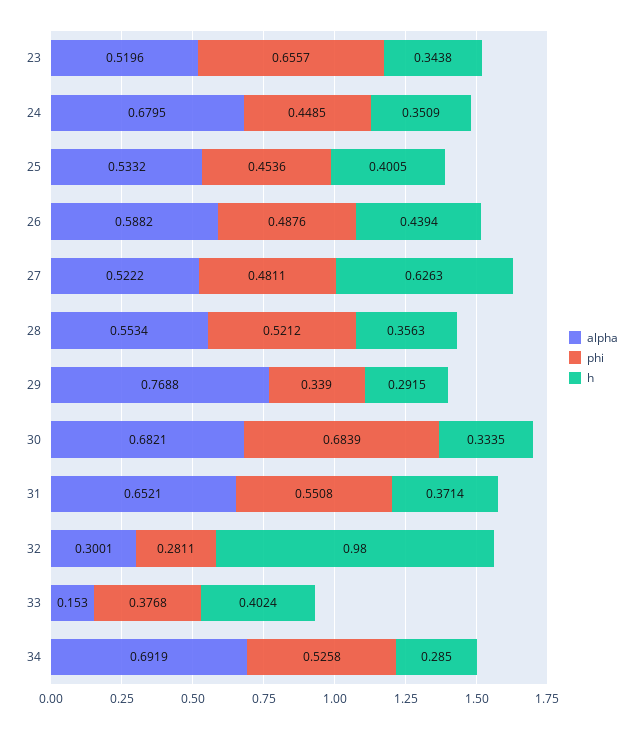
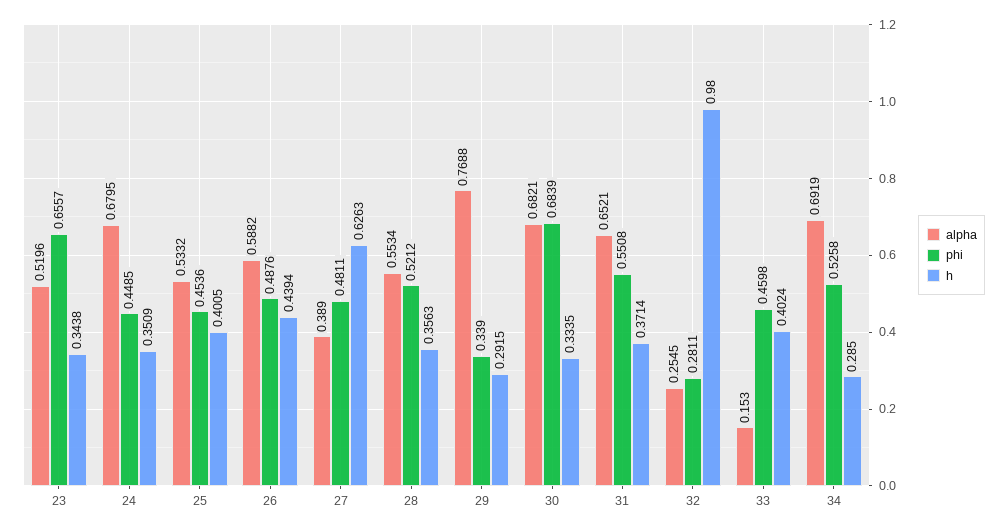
  {
    "alpha": {
      "23": 0.5196,
      "24": 0.6795,
      "25": 0.5332,
      "26": 0.5882,
-     "27": 0.5222,
+     "27": 0.389,
      "28": 0.5534,
      "29": 0.7688,
      "30": 0.6821,
      "31": 0.6521,
-     "32": 0.3001,
+     "32": 0.2545,
      "33": 0.153,
      "34": 0.6919
    },
    "phi": {
      "23": 0.6557,
      "24": 0.4485,
      "25": 0.4536,
      "26": 0.4876,
      "27": 0.4811,
      "28": 0.5212,
      "29": 0.339,
      "30": 0.6839,
      "31": 0.5508,
      "32": 0.2811,
-     "33": 0.3768,
+     "33": 0.4598,
      "34": 0.5258
    },
    "h": {
      "23": 0.3438,
      "24": 0.3509,
      "25": 0.4005,
      "26": 0.4394,
      "27": 0.6263,
      "28": 0.3563,
      "29": 0.2915,
      "30": 0.3335,
      "31": 0.3714,
      "32": 0.98,
      "33": 0.4024,
      "34": 0.285
    }
  }

